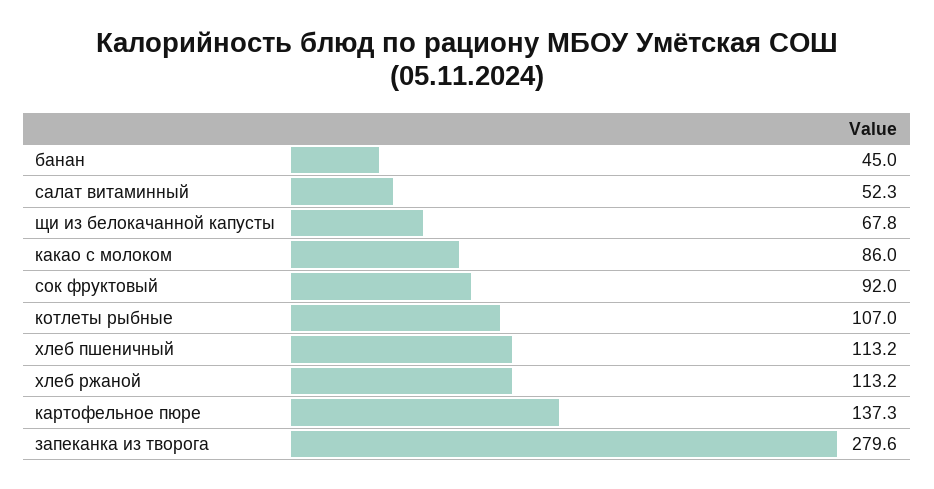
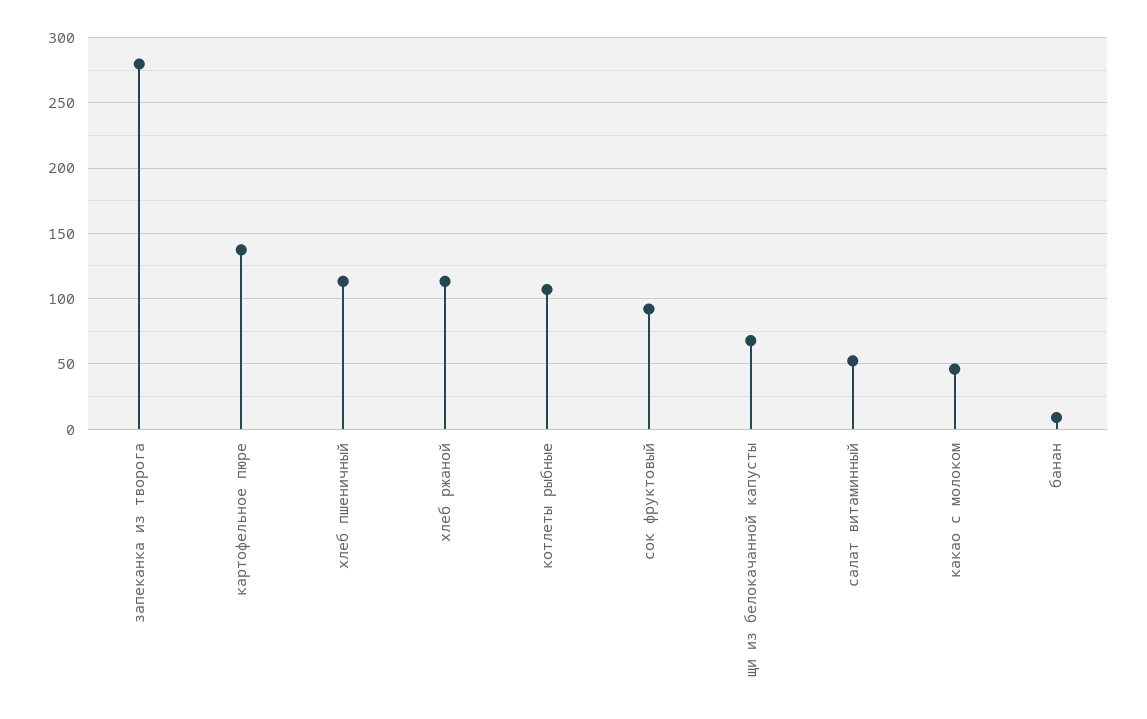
  {
-   "банан": 45,
+   "банан": 10,
    "салат витаминный": 52.3,
    "щи из белокачанной капусты": 67.8,
-   "какао с молоком": 86,
+   "какао с молоком": 45,
    "сок фруктовый": 92,
    "котлеты рыбные": 107,
    "хлеб пшеничный": 113.2,
    "хлеб ржаной": 113.2,
    "картофельное пюре": 137.3,
    "запеканка из творога": 279.6
  }

